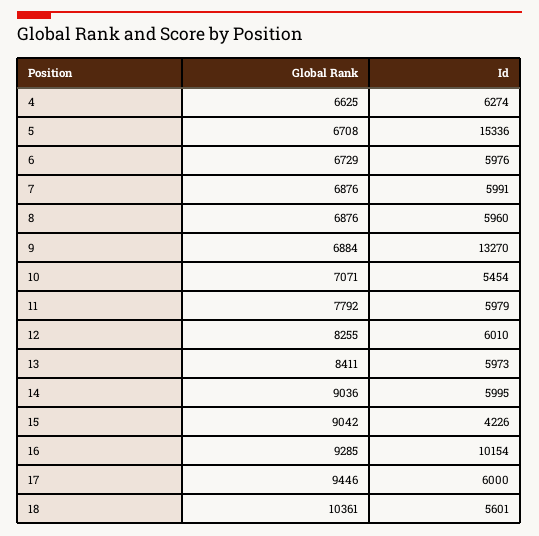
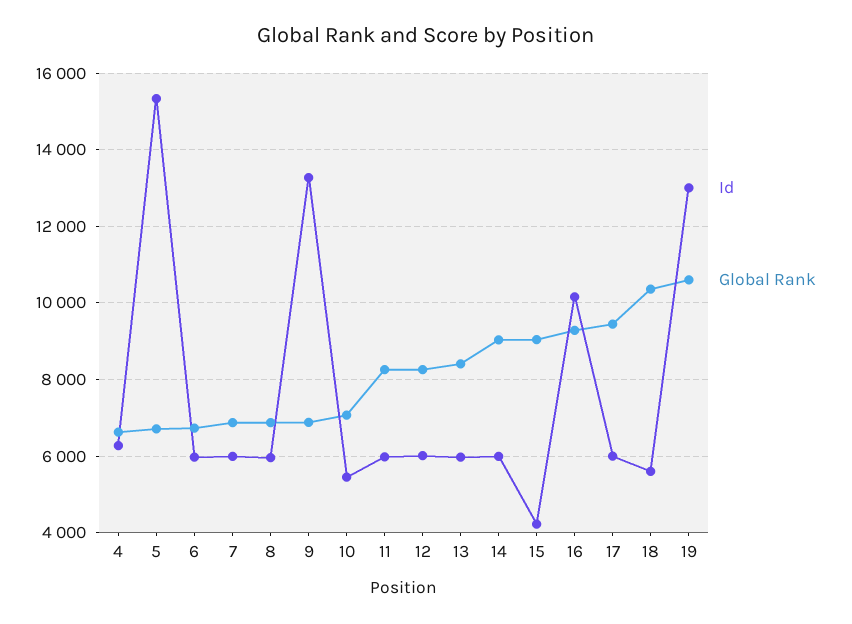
  {
    "Global Rank": {
      "4": 6625,
      "5": 6708,
      "6": 6729,
      "7": 6876,
      "8": 6876,
      "9": 6884,
      "10": 7071,
-     "11": 7792,
+     "11": 8200,
      "12": 8255,
      "13": 8411,
      "14": 9036,
      "15": 9042,
      "16": 9285,
      "17": 9446,
-     "18": 10361
+     "18": 10361,
+     "19": 10600
    },
    "Id": {
      "4": 6274,
      "5": 15336,
      "6": 5976,
      "7": 5991,
      "8": 5960,
      "9": 13270,
      "10": 5454,
      "11": 5979,
      "12": 6010,
      "13": 5973,
      "14": 5995,
      "15": 4226,
      "16": 10154,
      "17": 6000,
-     "18": 5601
+     "18": 5601,
+     "19": 13000
    }
  }

